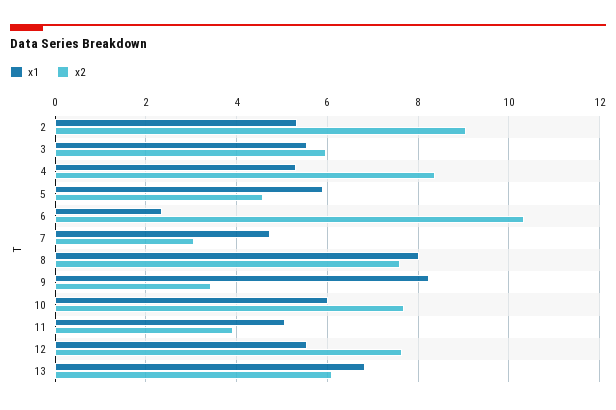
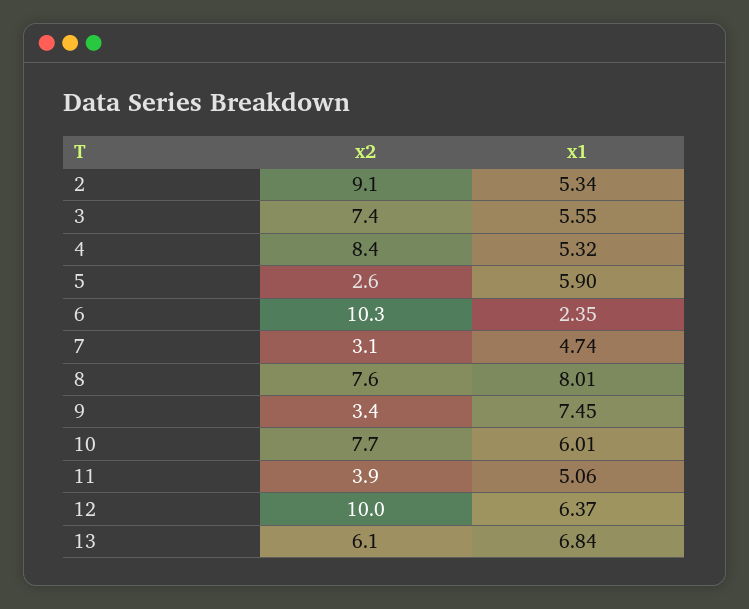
  {
    "x1": {
      "2": 5.34,
      "3": 5.55,
      "4": 5.32,
      "5": 5.9,
      "6": 2.35,
      "7": 4.74,
      "8": 8.01,
-     "9": 8.2,
+     "9": 7.45,
      "10": 6.01,
      "11": 5.06,
-     "12": 5.6,
+     "12": 6.37,
      "13": 6.84
    },
    "x2": {
      "2": 9.1,
-     "3": 6,
+     "3": 7.4,
      "4": 8.4,
-     "5": 4.6,
+     "5": 2.6,
      "6": 10.3,
      "7": 3.1,
      "8": 7.6,
      "9": 3.4,
      "10": 7.7,
      "11": 3.9,
-     "12": 7.6,
+     "12": 10,
      "13": 6.1
    }
  }

